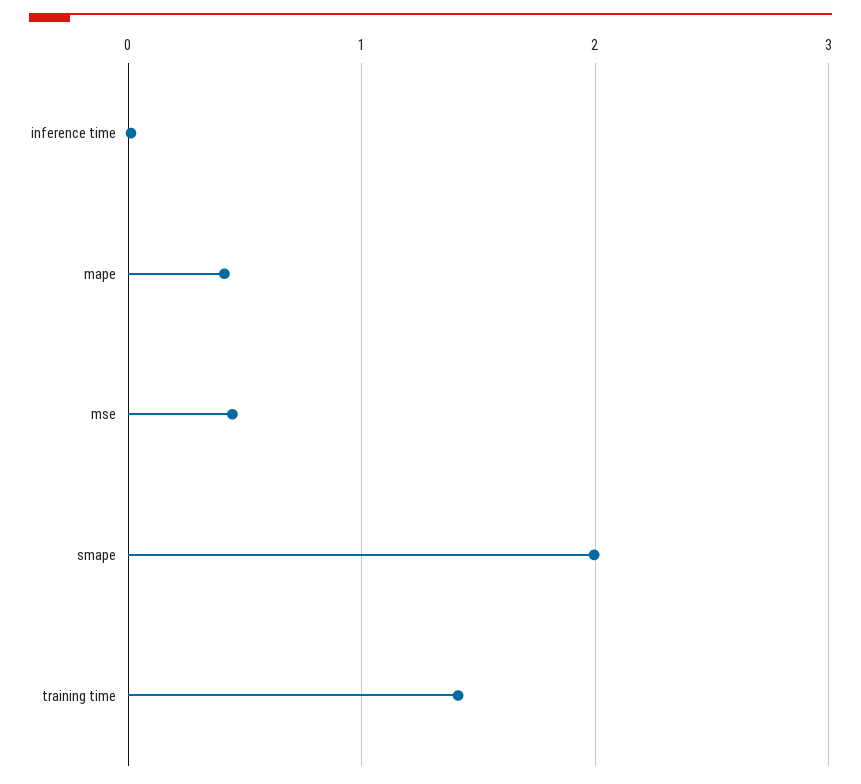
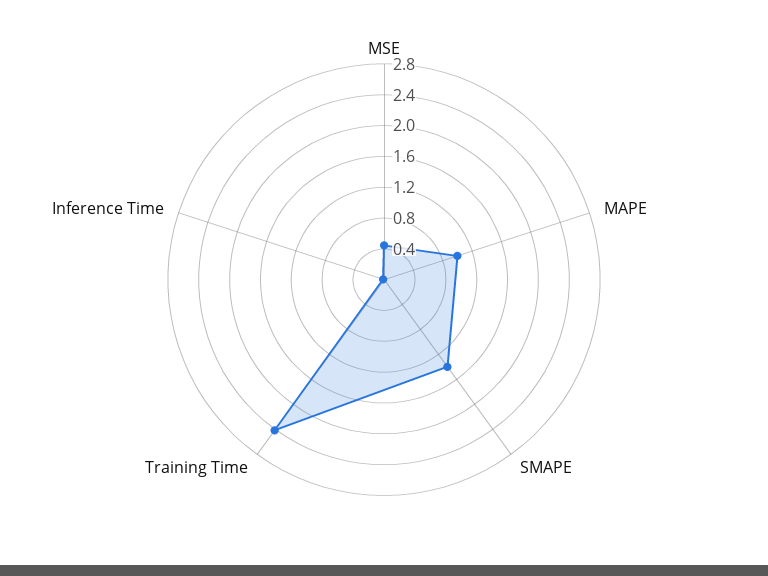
  {
    "inference time": 0,
-   "mape": 0.4,
+   "mape": 1,
    "mse": 0.4,
-   "smape": 2,
+   "smape": 1.4,
-   "training time": 1.4
+   "training time": 2.4
  }

